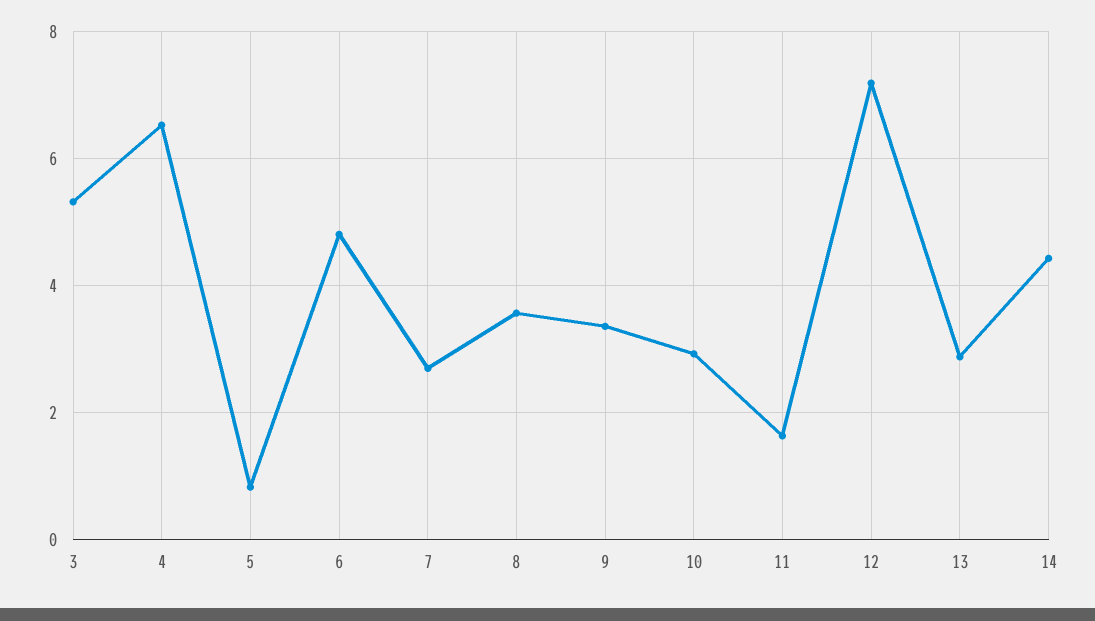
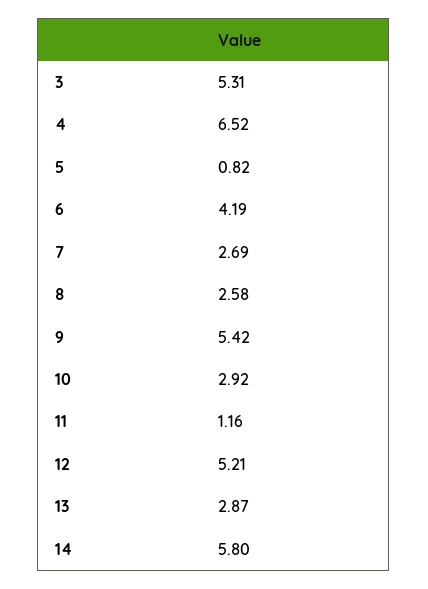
  {
    "3": 5.31,
    "4": 6.52,
    "5": 0.82,
-   "6": 4.8,
+   "6": 4.19,
    "7": 2.69,
-   "8": 3.6,
+   "8": 2.58,
-   "9": 3.4,
+   "9": 5.42,
    "10": 2.92,
-   "11": 1.6,
+   "11": 1.16,
-   "12": 7.2,
+   "12": 5.21,
    "13": 2.87,
-   "14": 4.4
+   "14": 5.8
  }

